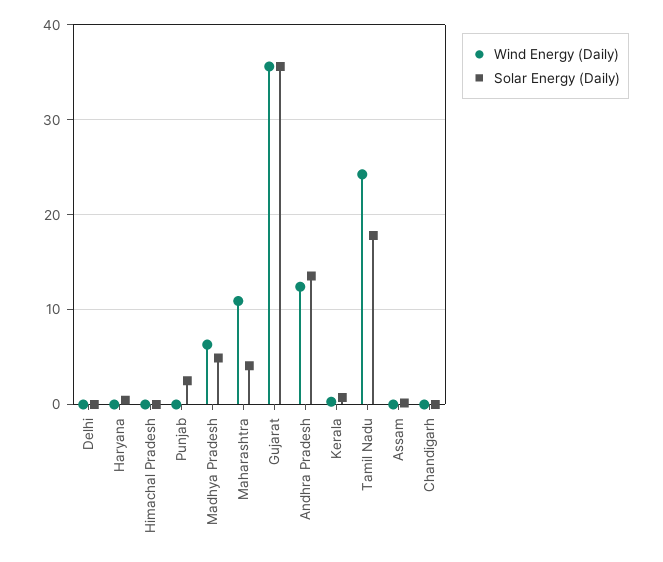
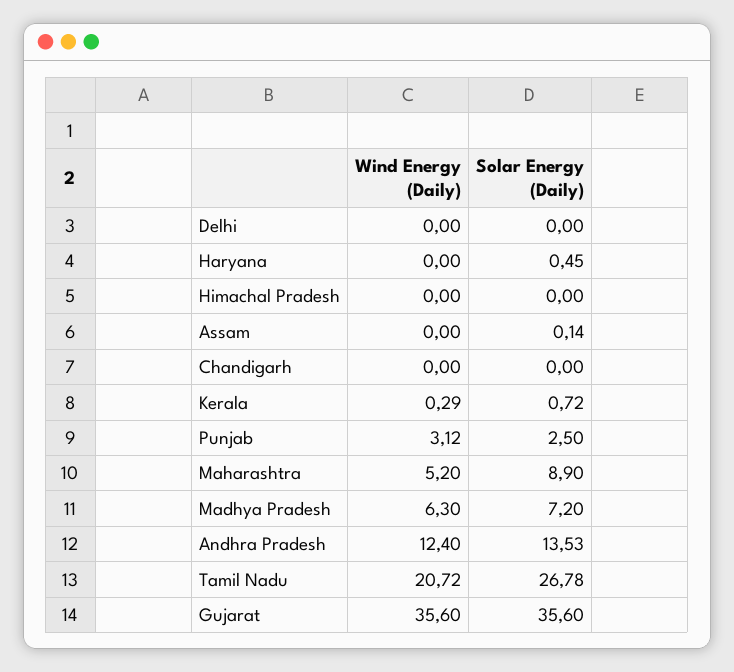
  {
    "Wind Energy (Daily)": {
      "Delhi": 0,
      "Haryana": 0,
      "Himachal Pradesh": 0,
-     "Punjab": 0,
+     "Punjab": 3.12,
      "Madhya Pradesh": 6.3,
-     "Maharashtra": 11,
+     "Maharashtra": 5.2,
      "Gujarat": 35.6,
      "Andhra Pradesh": 12.4,
      "Kerala": 0.29,
-     "Tamil Nadu": 24,
+     "Tamil Nadu": 20.72,
      "Assam": 0,
      "Chandigarh": 0
    },
    "Solar Energy (Daily)": {
      "Delhi": 0,
      "Haryana": 0.45,
      "Himachal Pradesh": 0,
      "Punjab": 2.5,
-     "Madhya Pradesh": 5,
+     "Madhya Pradesh": 7.2,
-     "Maharashtra": 4,
+     "Maharashtra": 8.9,
      "Gujarat": 35.6,
      "Andhra Pradesh": 13.53,
      "Kerala": 0.72,
-     "Tamil Nadu": 18,
+     "Tamil Nadu": 26.78,
      "Assam": 0.14,
      "Chandigarh": 0
    }
  }

